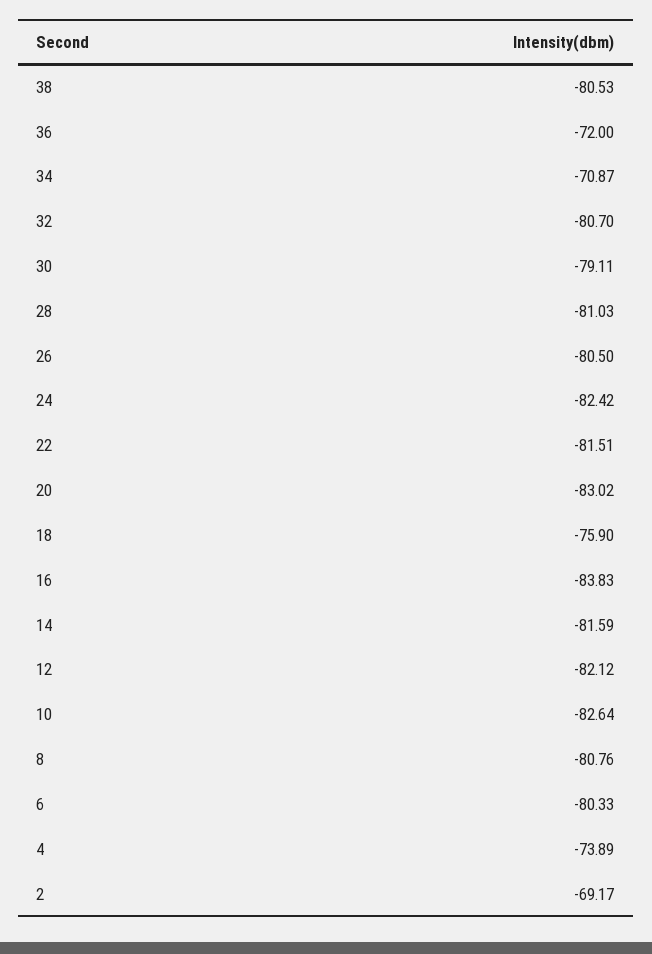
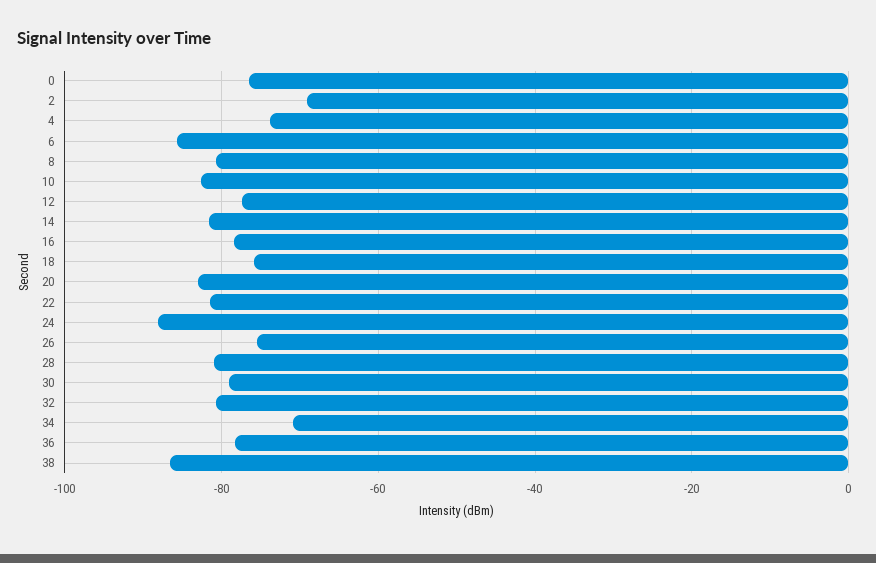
  {
-   "38": -80.53,
+   "38": -86,
-   "36": -72,
+   "36": -78,
    "34": -70.87,
    "32": -80.7,
    "30": -79.11,
    "28": -81.03,
-   "26": -80.5,
+   "26": -76,
-   "24": -82.42,
+   "24": -88,
    "22": -81.51,
    "20": -83.02,
    "18": -75.9,
-   "16": -83.83,
+   "16": -78,
    "14": -81.59,
-   "12": -82.12,
+   "12": -78,
    "10": -82.64,
    "8": -80.76,
-   "6": -80.33,
+   "6": -86,
    "4": -73.89,
-   "2": -69.17
+   "2": -69.17,
+   "0": -76
  }

